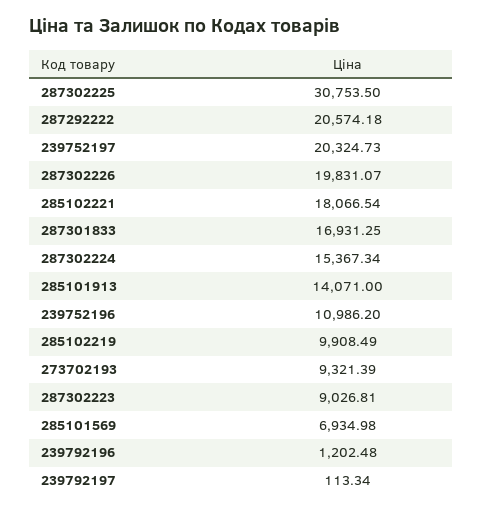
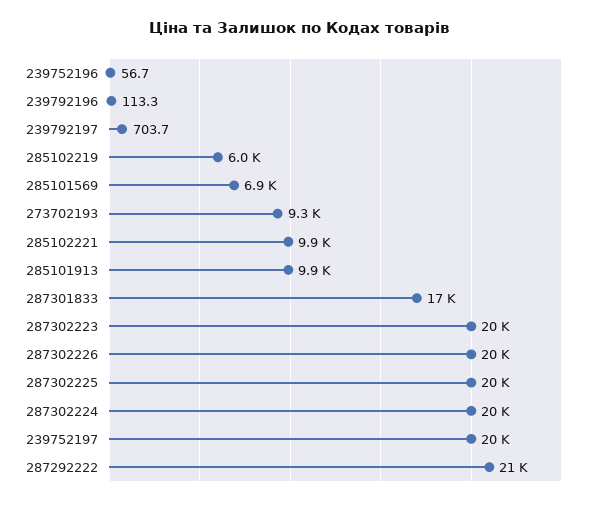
  {
-   "287302225": 30753.5,
+   "287302225": 20000,
    "287292222": 20574.18,
    "239752197": 20324.73,
    "287302226": 19831.07,
-   "285102221": 18066.54,
+   "285102221": 9900,
    "287301833": 16931.25,
-   "287302224": 15367.34,
+   "287302224": 20000,
-   "285101913": 14071,
+   "285101913": 9900,
-   "239752196": 10986.2,
+   "239752196": 56.7,
-   "285102219": 9908.49,
+   "285102219": 6000,
    "273702193": 9321.39,
-   "287302223": 9026.81,
+   "287302223": 20000,
    "285101569": 6934.98,
-   "239792196": 1202.48,
+   "239792196": 113.3,
-   "239792197": 113.34
+   "239792197": 703.7
  }

